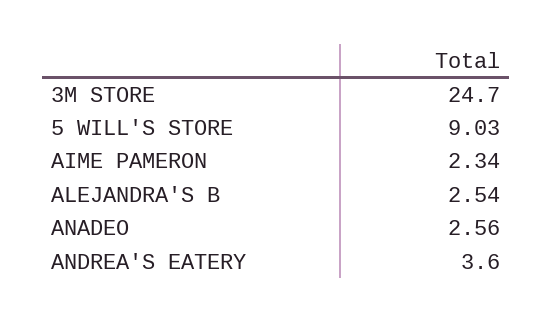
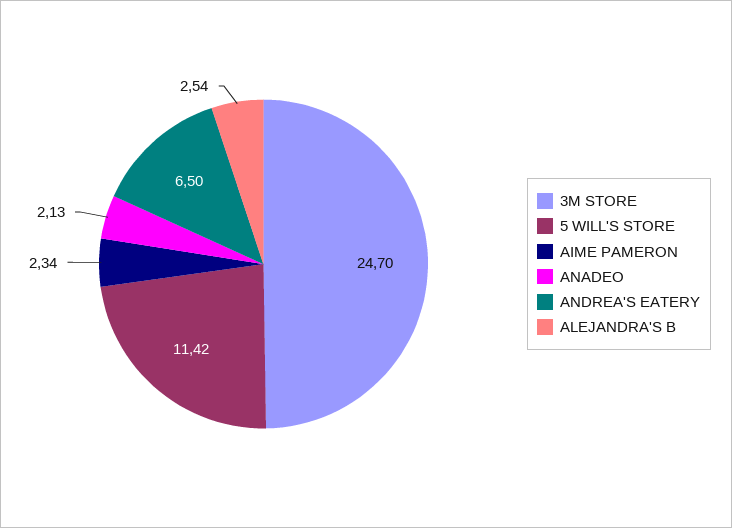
  {
    "3M STORE": 24.7,
-   "5 WILL'S STORE": 9.03,
+   "5 WILL'S STORE": 11.42,
    "AIME PAMERON": 2.34,
    "ALEJANDRA'S B": 2.54,
-   "ANADEO": 2.56,
+   "ANADEO": 2.13,
-   "ANDREA'S EATERY": 3.6
+   "ANDREA'S EATERY": 6.5
  }

